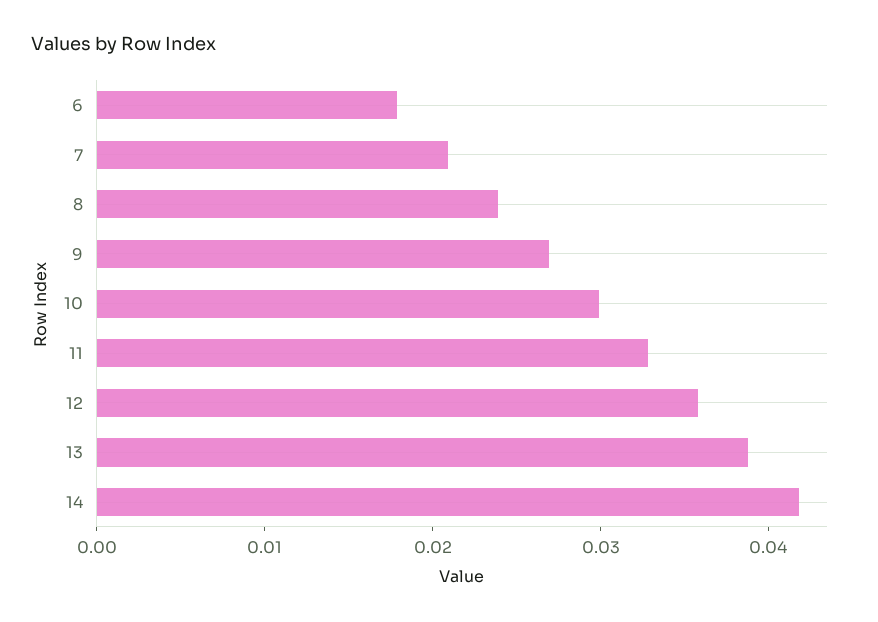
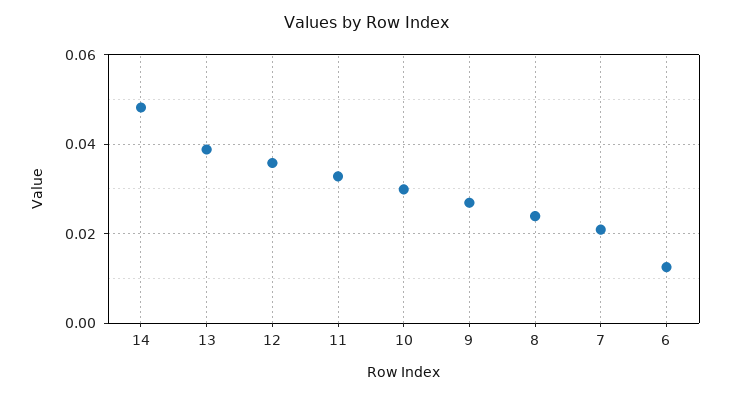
  {
-   "6": 0.018,
+   "6": 0.012,
    "7": 0.02,
    "8": 0.024,
    "9": 0.026,
    "10": 0.03,
    "11": 0.032,
    "12": 0.036,
    "13": 0.038,
-   "14": 0.042
+   "14": 0.048
  }

